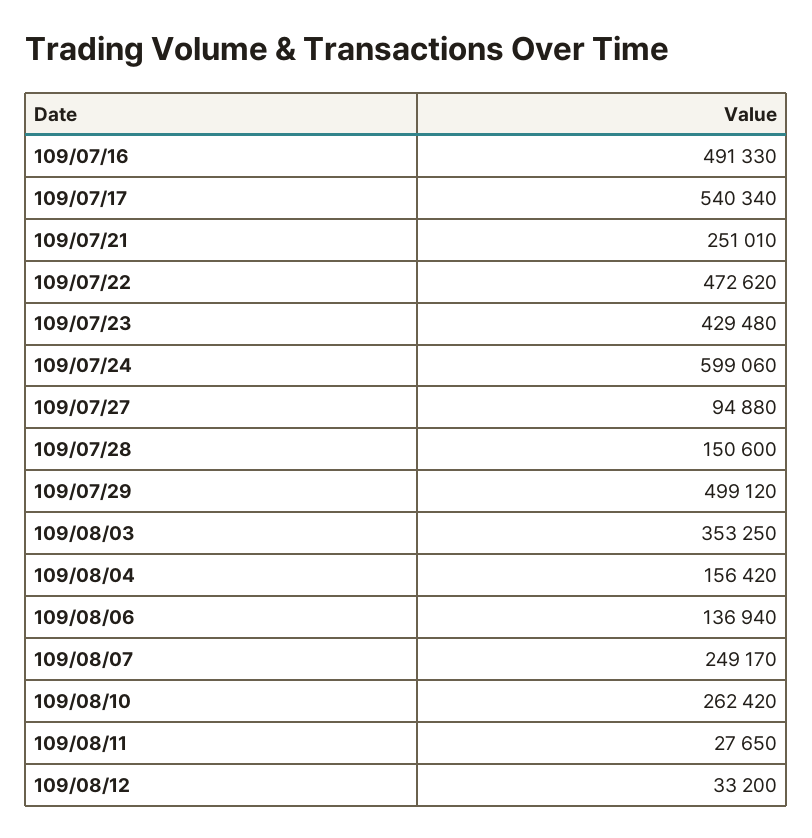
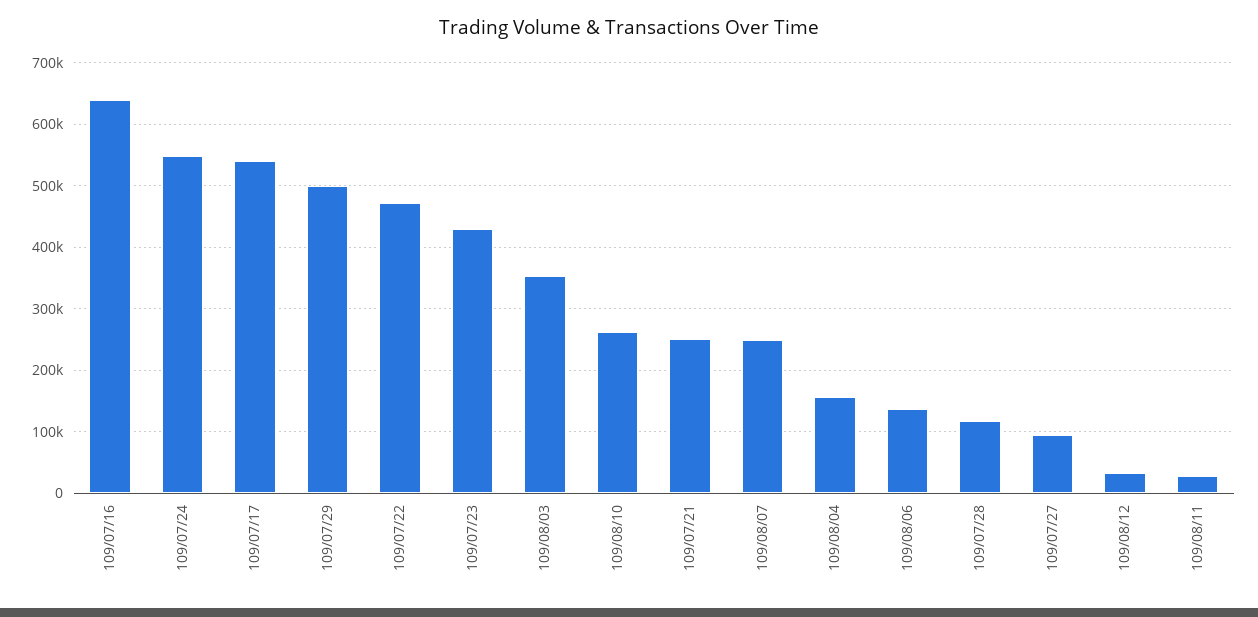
  {
-   "109/07/16": 491330,
+   "109/07/16": 640000,
    "109/07/17": 540340,
    "109/07/21": 251010,
    "109/07/22": 472620,
    "109/07/23": 429480,
-   "109/07/24": 599060,
+   "109/07/24": 550000,
    "109/07/27": 94880,
-   "109/07/28": 150600,
+   "109/07/28": 120000,
    "109/07/29": 499120,
    "109/08/03": 353250,
    "109/08/04": 156420,
    "109/08/06": 136940,
    "109/08/07": 249170,
    "109/08/10": 262420,
    "109/08/11": 27650,
    "109/08/12": 33200
  }

